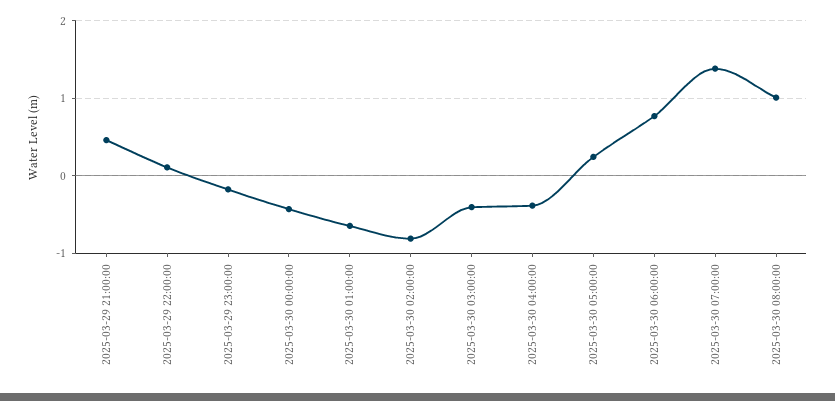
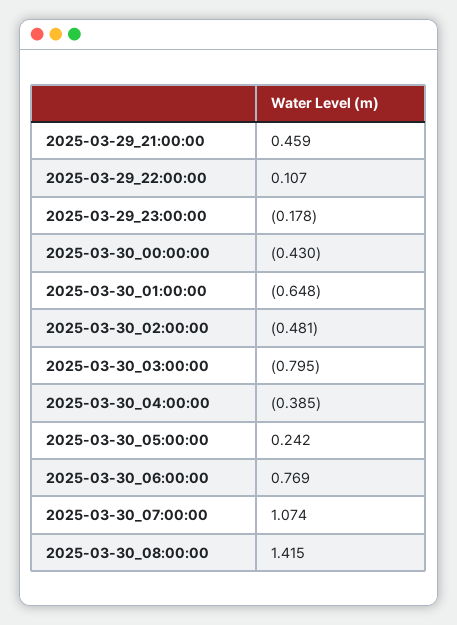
  {
    "2025-03-29 21:00:00": 0.459,
    "2025-03-29 22:00:00": 0.107,
    "2025-03-29 23:00:00": -0.178,
    "2025-03-30 00:00:00": -0.43,
    "2025-03-30 01:00:00": -0.648,
-   "2025-03-30 02:00:00": -0.8,
+   "2025-03-30 02:00:00": -0.481,
-   "2025-03-30 03:00:00": -0.4,
+   "2025-03-30 03:00:00": -0.795,
    "2025-03-30 04:00:00": -0.385,
    "2025-03-30 05:00:00": 0.242,
    "2025-03-30 06:00:00": 0.769,
-   "2025-03-30 07:00:00": 1.4,
+   "2025-03-30 07:00:00": 1.074,
-   "2025-03-30 08:00:00": 1
+   "2025-03-30 08:00:00": 1.415
  }

